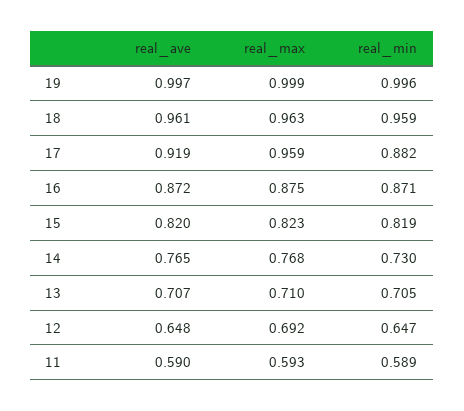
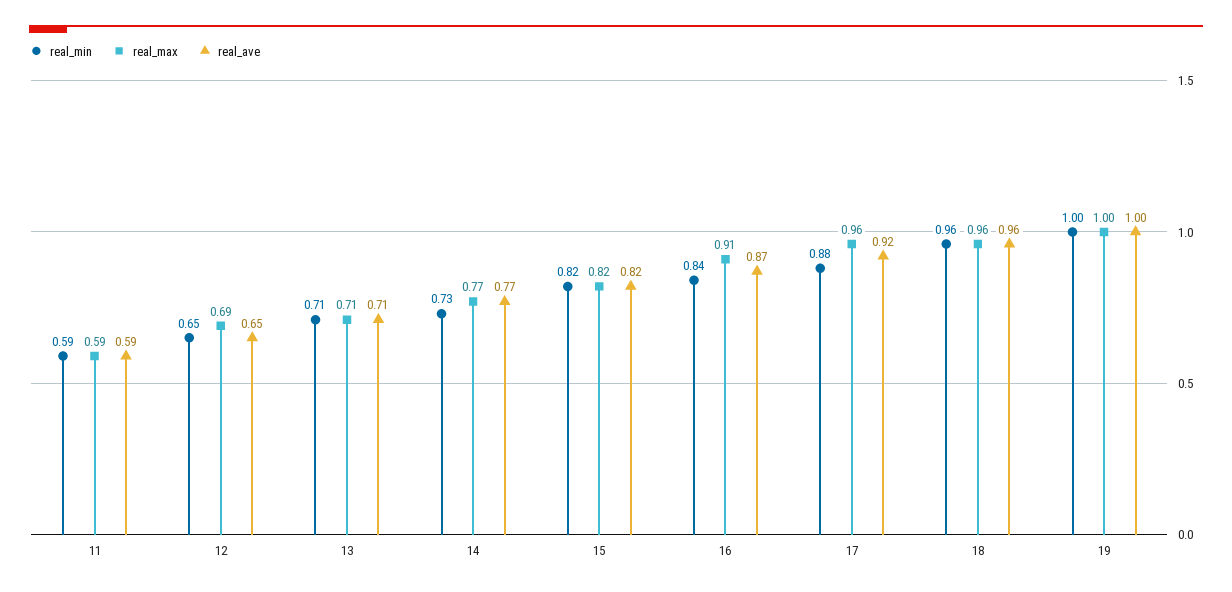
  {
    "real_ave": {
      "19": 0.997,
      "18": 0.961,
      "17": 0.919,
      "16": 0.872,
      "15": 0.82,
      "14": 0.765,
      "13": 0.707,
      "12": 0.648,
      "11": 0.59
    },
    "real_max": {
      "19": 0.999,
      "18": 0.963,
      "17": 0.959,
-     "16": 0.875,
+     "16": 0.91,
      "15": 0.823,
      "14": 0.768,
      "13": 0.71,
      "12": 0.692,
      "11": 0.593
    },
    "real_min": {
      "19": 0.996,
      "18": 0.959,
      "17": 0.882,
-     "16": 0.871,
+     "16": 0.84,
      "15": 0.819,
      "14": 0.73,
      "13": 0.705,
      "12": 0.647,
      "11": 0.589
    }
  }

